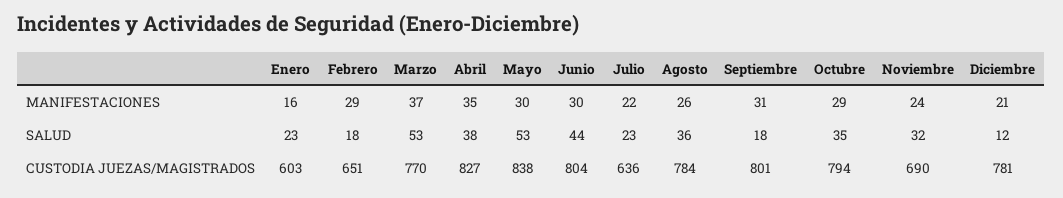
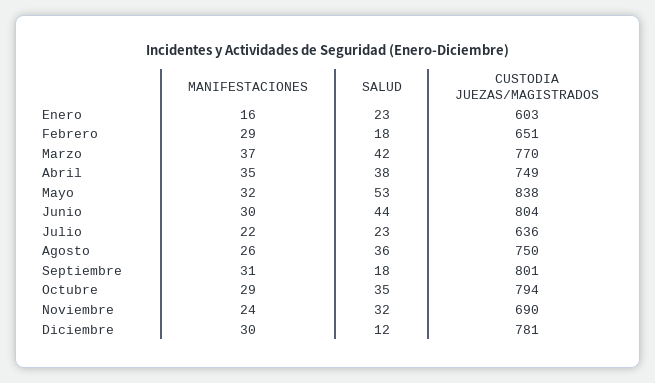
  {
    "Enero": {
      "MANIFESTACIONES": 16,
      "SALUD": 23,
      "CUSTODIA JUEZAS/MAGISTRADOS": 603
    },
    "Febrero": {
      "MANIFESTACIONES": 29,
      "SALUD": 18,
      "CUSTODIA JUEZAS/MAGISTRADOS": 651
    },
    "Marzo": {
      "MANIFESTACIONES": 37,
-     "SALUD": 53,
+     "SALUD": 42,
      "CUSTODIA JUEZAS/MAGISTRADOS": 770
    },
    "Abril": {
      "MANIFESTACIONES": 35,
      "SALUD": 38,
-     "CUSTODIA JUEZAS/MAGISTRADOS": 827
+     "CUSTODIA JUEZAS/MAGISTRADOS": 749
    },
    "Mayo": {
-     "MANIFESTACIONES": 30,
+     "MANIFESTACIONES": 32,
      "SALUD": 53,
      "CUSTODIA JUEZAS/MAGISTRADOS": 838
    },
    "Junio": {
      "MANIFESTACIONES": 30,
      "SALUD": 44,
      "CUSTODIA JUEZAS/MAGISTRADOS": 804
    },
    "Julio": {
      "MANIFESTACIONES": 22,
      "SALUD": 23,
      "CUSTODIA JUEZAS/MAGISTRADOS": 636
    },
    "Agosto": {
      "MANIFESTACIONES": 26,
      "SALUD": 36,
-     "CUSTODIA JUEZAS/MAGISTRADOS": 784
+     "CUSTODIA JUEZAS/MAGISTRADOS": 750
    },
    "Septiembre": {
      "MANIFESTACIONES": 31,
      "SALUD": 18,
      "CUSTODIA JUEZAS/MAGISTRADOS": 801
    },
    "Octubre": {
      "MANIFESTACIONES": 29,
      "SALUD": 35,
      "CUSTODIA JUEZAS/MAGISTRADOS": 794
    },
    "Noviembre": {
      "MANIFESTACIONES": 24,
      "SALUD": 32,
      "CUSTODIA JUEZAS/MAGISTRADOS": 690
    },
    "Diciembre": {
-     "MANIFESTACIONES": 21,
+     "MANIFESTACIONES": 30,
      "SALUD": 12,
      "CUSTODIA JUEZAS/MAGISTRADOS": 781
    }
  }

